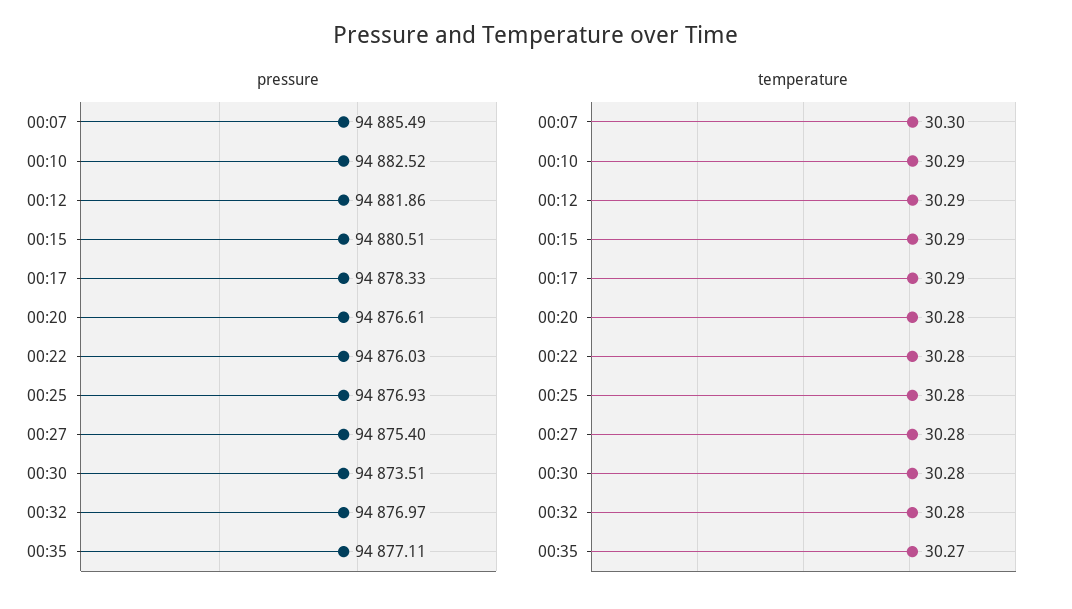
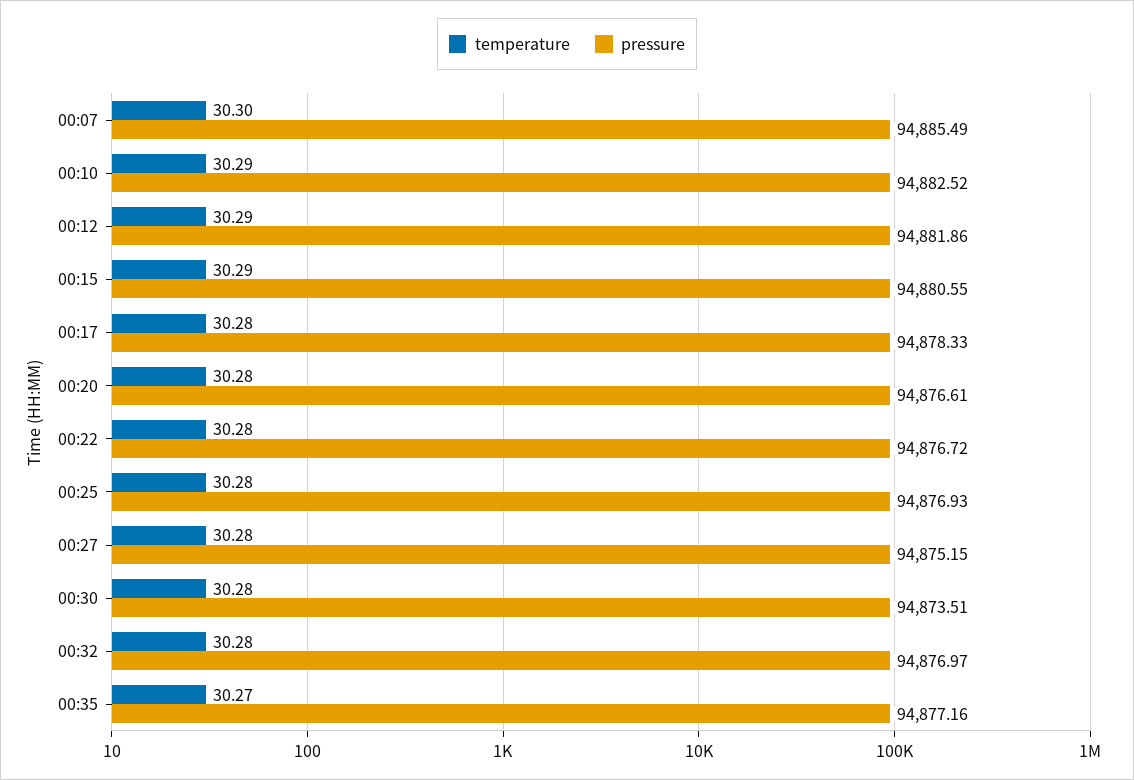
  {
    "pressure": {
      "00:07": 94885.49,
      "00:10": 94882.52,
      "00:12": 94881.86,
-     "00:15": 94880.51,
+     "00:15": 94880.55,
      "00:17": 94878.33,
      "00:20": 94876.61,
-     "00:22": 94876.03,
+     "00:22": 94876.72,
      "00:25": 94876.93,
-     "00:27": 94875.4,
+     "00:27": 94875.15,
      "00:30": 94873.51,
      "00:32": 94876.97,
-     "00:35": 94877.11
+     "00:35": 94877.16
    },
    "temperature": {
      "00:07": 30.3,
      "00:10": 30.29,
      "00:12": 30.29,
      "00:15": 30.29,
-     "00:17": 30.29,
+     "00:17": 30.28,
      "00:20": 30.28,
      "00:22": 30.28,
      "00:25": 30.28,
      "00:27": 30.28,
      "00:30": 30.28,
      "00:32": 30.28,
      "00:35": 30.27
    }
  }

